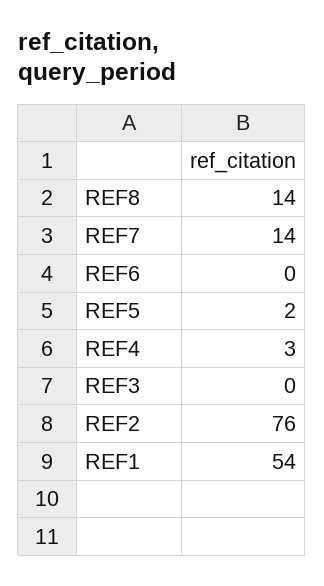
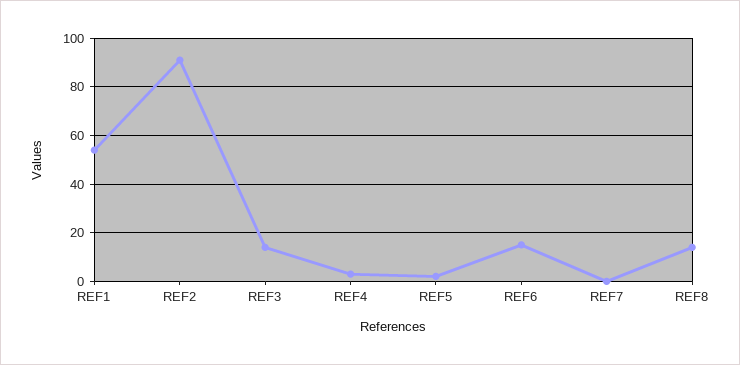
  {
    "REF8": 14,
-   "REF7": 14,
+   "REF7": 0,
-   "REF6": 0,
+   "REF6": 15,
    "REF5": 2,
    "REF4": 3,
-   "REF3": 0,
+   "REF3": 15,
-   "REF2": 76,
+   "REF2": 90,
    "REF1": 54
  }

